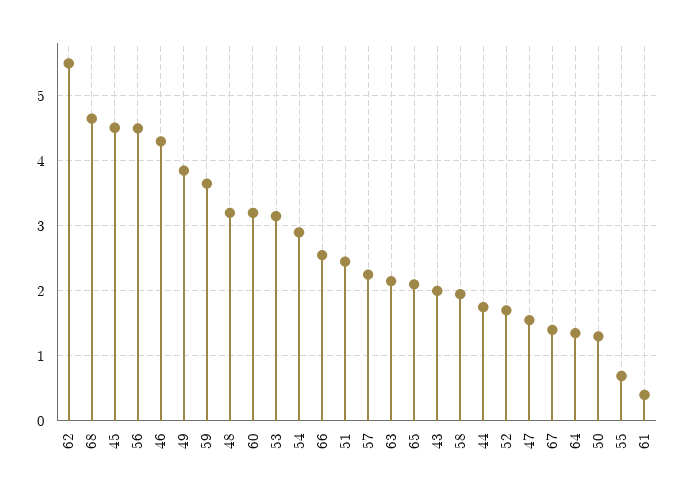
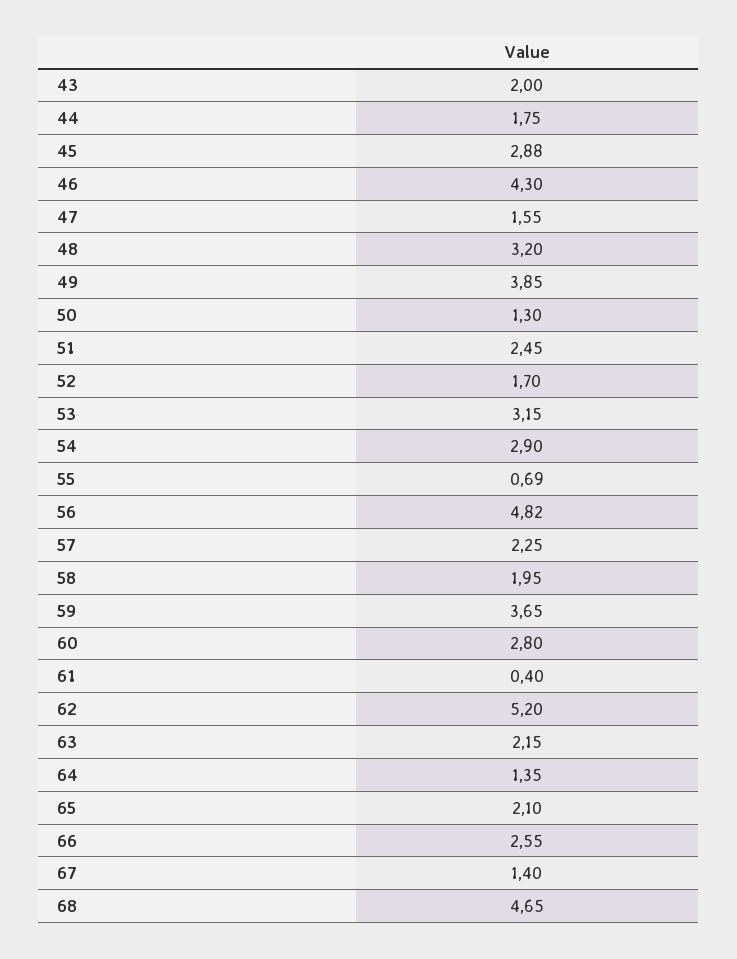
  {
-   "62": 5.5,
+   "62": 5.2,
    "68": 4.65,
-   "45": 4.5,
+   "45": 2.88,
-   "56": 4.5,
+   "56": 4.82,
    "46": 4.3,
    "49": 3.85,
    "59": 3.65,
    "48": 3.2,
-   "60": 3.2,
+   "60": 2.8,
    "53": 3.15,
    "54": 2.9,
    "66": 2.55,
    "51": 2.45,
    "57": 2.25,
    "63": 2.15,
    "65": 2.1,
    "43": 2,
    "58": 1.95,
    "44": 1.75,
    "52": 1.7,
    "47": 1.55,
    "67": 1.4,
    "64": 1.35,
    "50": 1.3,
    "55": 0.69,
    "61": 0.4
  }

